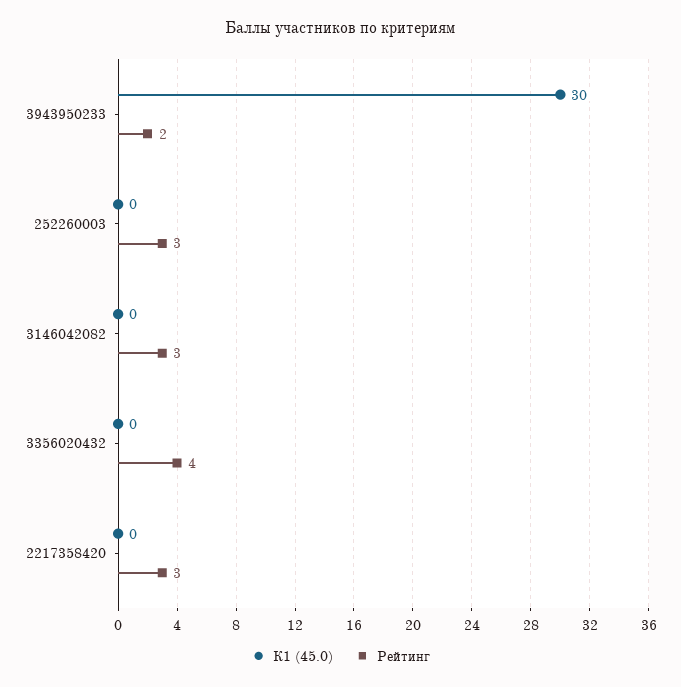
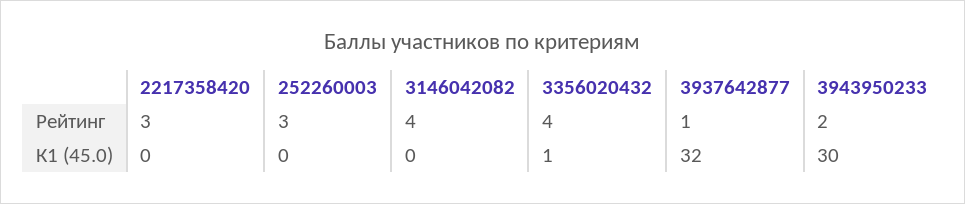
  {
    "К1 (45.0)": {
      "3943950233": 30,
      "252260003": 0,
      "3146042082": 0,
-     "3356020432": 0,
+     "3356020432": 1,
-     "2217358420": 0
+     "2217358420": 0,
+     "3937642877": 32
    },
    "Рейтинг": {
      "3943950233": 2,
      "252260003": 3,
-     "3146042082": 3,
+     "3146042082": 4,
      "3356020432": 4,
-     "2217358420": 3
+     "2217358420": 3,
+     "3937642877": 1
    }
  }

